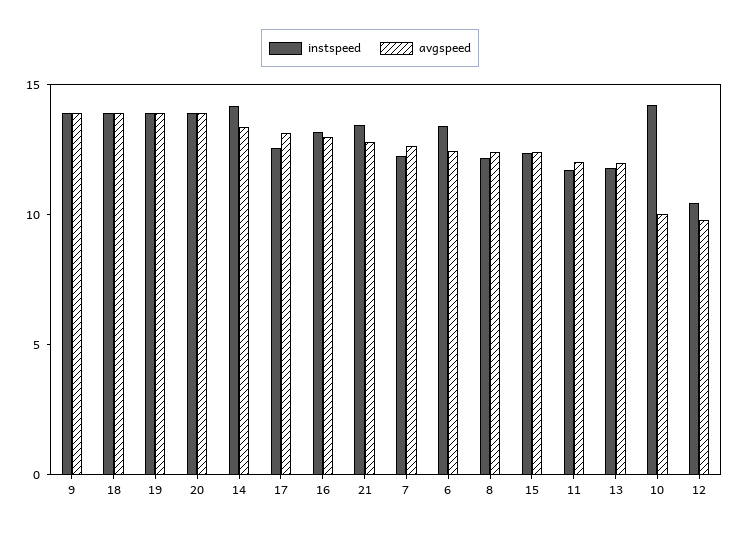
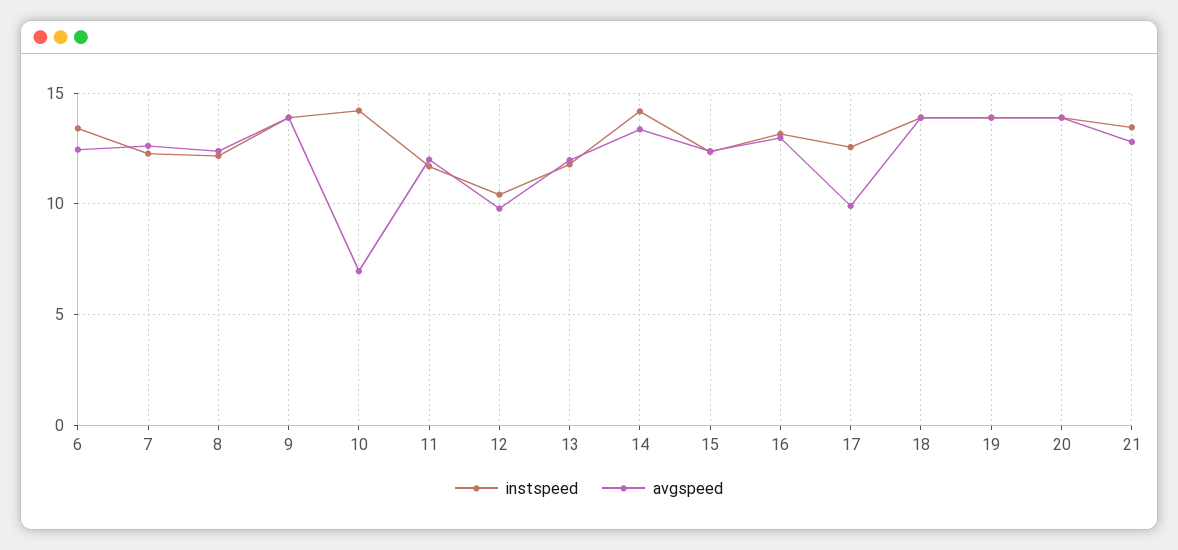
  {
    "instspeed": {
      "9": 14,
      "18": 14,
      "19": 14,
      "20": 14,
      "14": 14,
      "17": 12.5,
      "16": 13,
      "21": 13.5,
      "7": 12.5,
      "6": 13.5,
      "8": 12,
      "15": 12.5,
      "11": 11.5,
      "13": 12,
      "10": 14,
      "12": 10.5
    },
    "avgspeed": {
      "9": 14,
      "18": 14,
      "19": 14,
      "20": 14,
      "14": 13.5,
-     "17": 13,
+     "17": 10,
      "16": 13,
      "21": 13,
      "7": 12.5,
      "6": 12.5,
      "8": 12.5,
      "15": 12.5,
      "11": 12,
      "13": 12,
-     "10": 10,
+     "10": 7,
      "12": 10
    }
  }

